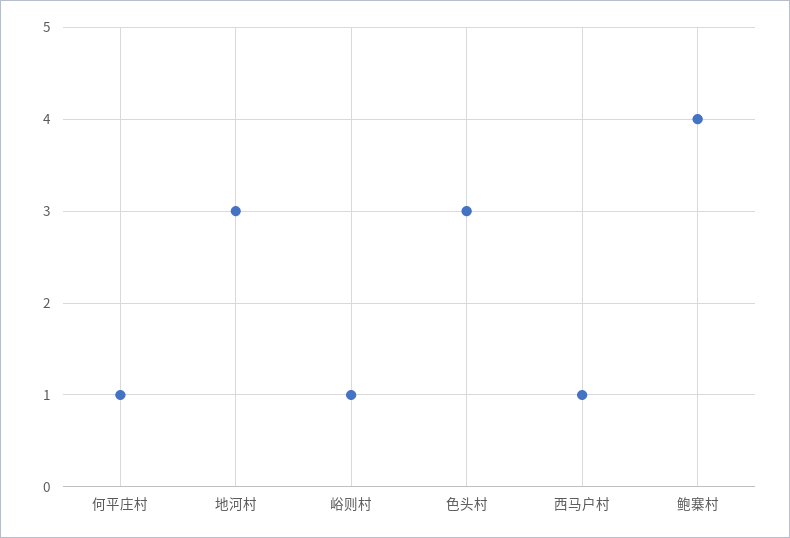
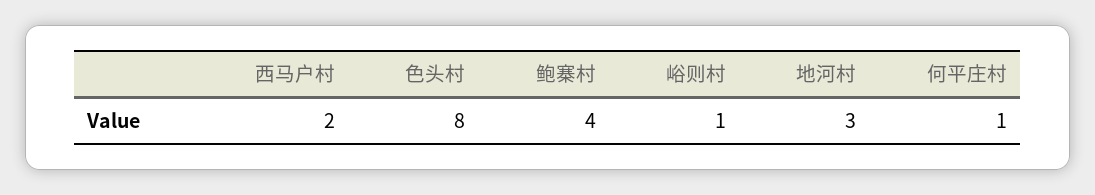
  {
    "何平庄村": 1,
    "地河村": 3,
    "峪则村": 1,
-   "色头村": 3,
+   "色头村": 8,
-   "西马户村": 1,
+   "西马户村": 2,
    "鲍寨村": 4
  }

